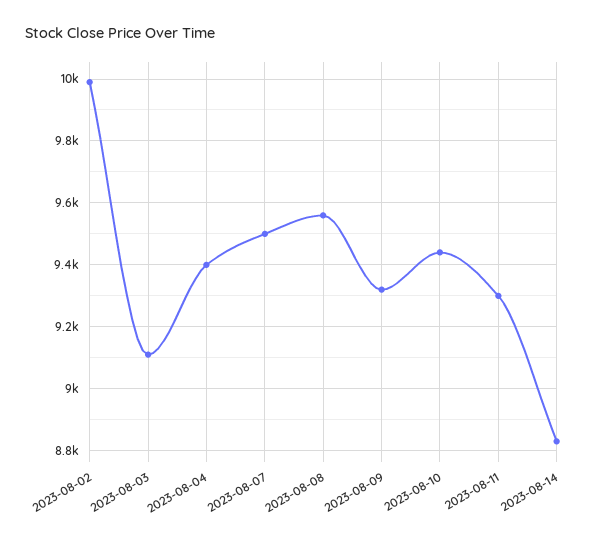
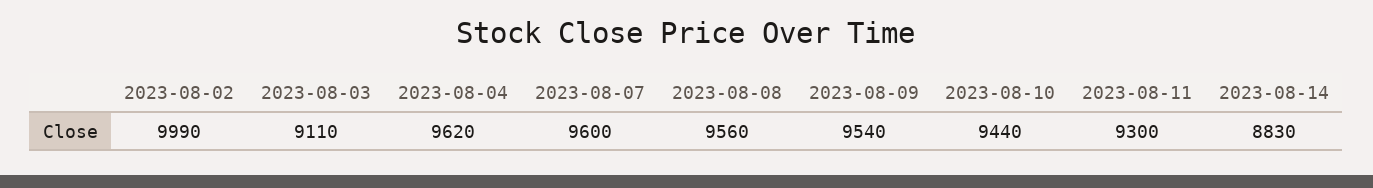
  {
    "2023-08-02": 9990,
    "2023-08-03": 9110,
-   "2023-08-04": 9400,
+   "2023-08-04": 9620,
-   "2023-08-07": 9500,
+   "2023-08-07": 9600,
    "2023-08-08": 9560,
-   "2023-08-09": 9320,
+   "2023-08-09": 9540,
    "2023-08-10": 9440,
    "2023-08-11": 9300,
    "2023-08-14": 8830
  }

